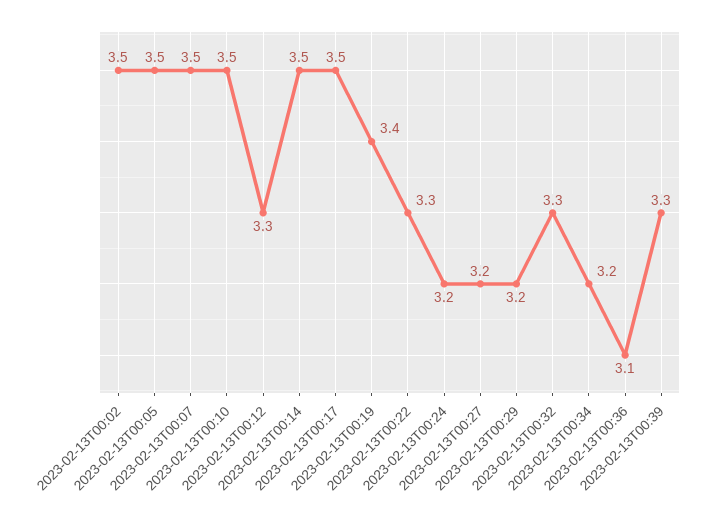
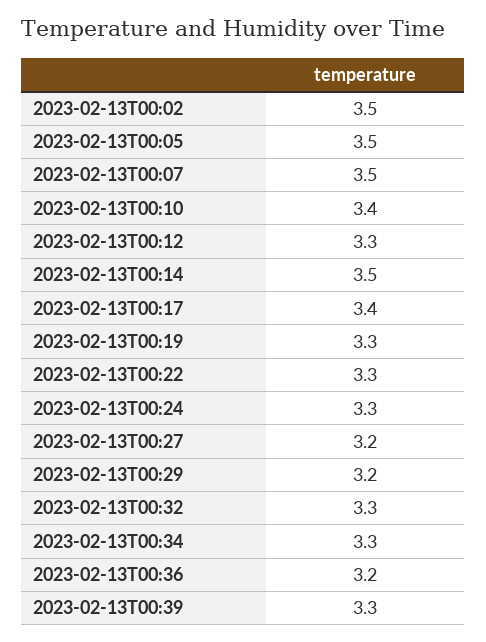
  {
    "2023-02-13T00:02": 3.5,
    "2023-02-13T00:05": 3.5,
    "2023-02-13T00:07": 3.5,
-   "2023-02-13T00:10": 3.5,
+   "2023-02-13T00:10": 3.4,
    "2023-02-13T00:12": 3.3,
    "2023-02-13T00:14": 3.5,
-   "2023-02-13T00:17": 3.5,
+   "2023-02-13T00:17": 3.4,
-   "2023-02-13T00:19": 3.4,
+   "2023-02-13T00:19": 3.3,
    "2023-02-13T00:22": 3.3,
-   "2023-02-13T00:24": 3.2,
+   "2023-02-13T00:24": 3.3,
    "2023-02-13T00:27": 3.2,
    "2023-02-13T00:29": 3.2,
    "2023-02-13T00:32": 3.3,
-   "2023-02-13T00:34": 3.2,
+   "2023-02-13T00:34": 3.3,
-   "2023-02-13T00:36": 3.1,
+   "2023-02-13T00:36": 3.2,
    "2023-02-13T00:39": 3.3
  }

